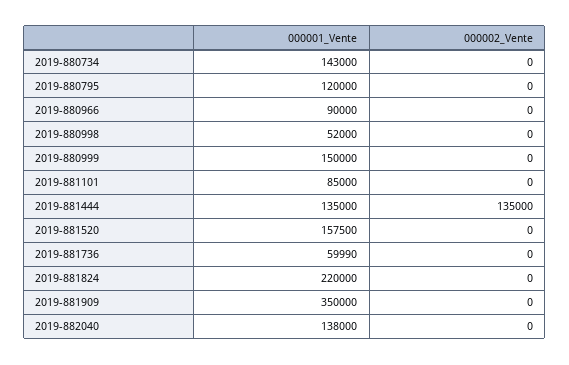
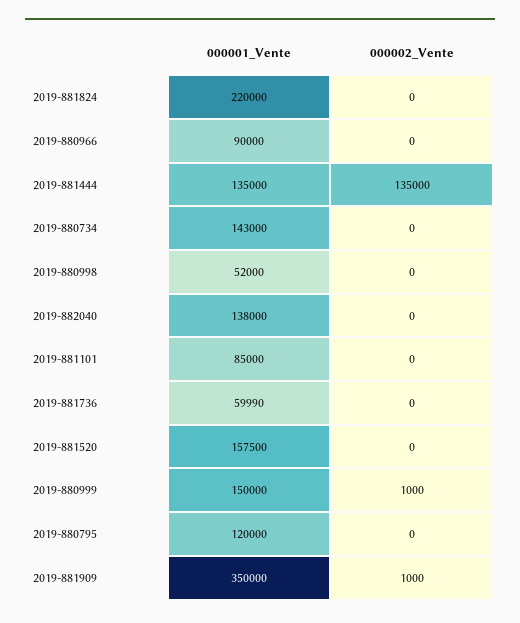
  {
    "000001_Vente": {
      "2019-880734": 143000,
      "2019-880795": 120000,
      "2019-880966": 90000,
      "2019-880998": 52000,
      "2019-880999": 150000,
      "2019-881101": 85000,
      "2019-881444": 135000,
      "2019-881520": 157500,
      "2019-881736": 59990,
      "2019-881824": 220000,
      "2019-881909": 350000,
      "2019-882040": 138000
    },
    "000002_Vente": {
      "2019-880734": 0,
      "2019-880795": 0,
      "2019-880966": 0,
      "2019-880998": 0,
-     "2019-880999": 0,
+     "2019-880999": 1000,
      "2019-881101": 0,
      "2019-881444": 135000,
      "2019-881520": 0,
      "2019-881736": 0,
      "2019-881824": 0,
-     "2019-881909": 0,
+     "2019-881909": 1000,
      "2019-882040": 0
    }
  }

